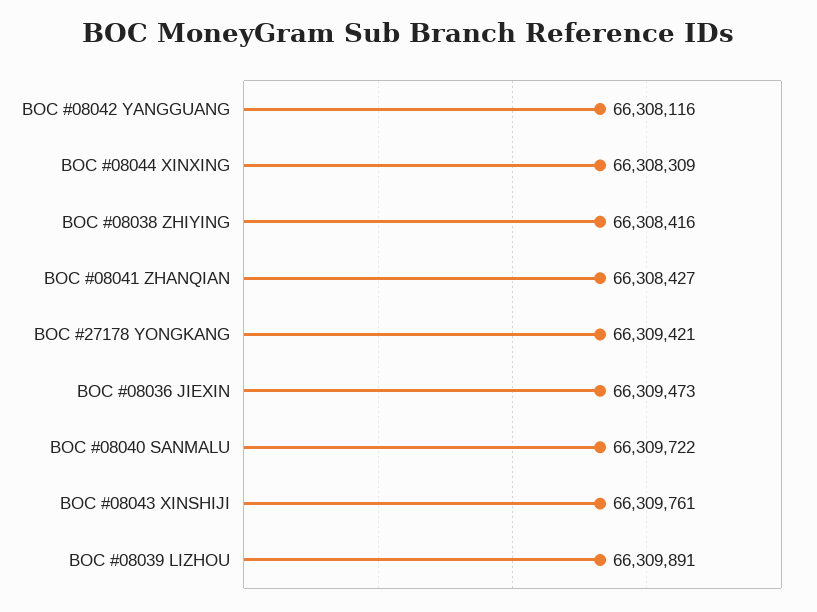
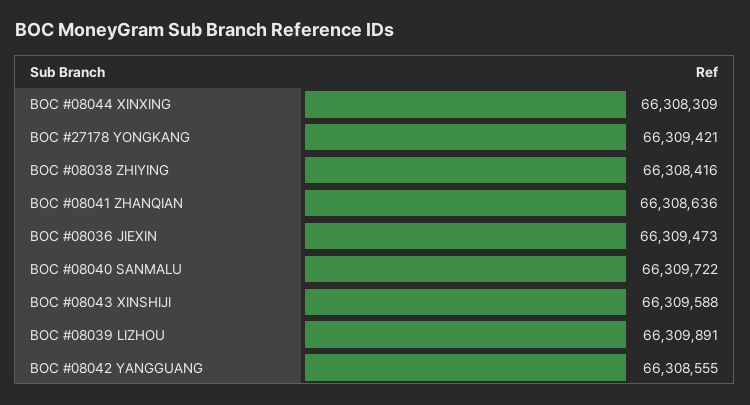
  {
-   "BOC #08042 YANGGUANG": 66308116,
+   "BOC #08042 YANGGUANG": 66308555,
    "BOC #08044 XINXING": 66308309,
    "BOC #08038 ZHIYING": 66308416,
-   "BOC #08041 ZHANQIAN": 66308427,
+   "BOC #08041 ZHANQIAN": 66308636,
    "BOC #27178 YONGKANG": 66309421,
    "BOC #08036 JIEXIN": 66309473,
    "BOC #08040 SANMALU": 66309722,
-   "BOC #08043 XINSHIJI": 66309761,
+   "BOC #08043 XINSHIJI": 66309588,
    "BOC #08039 LIZHOU": 66309891
  }

